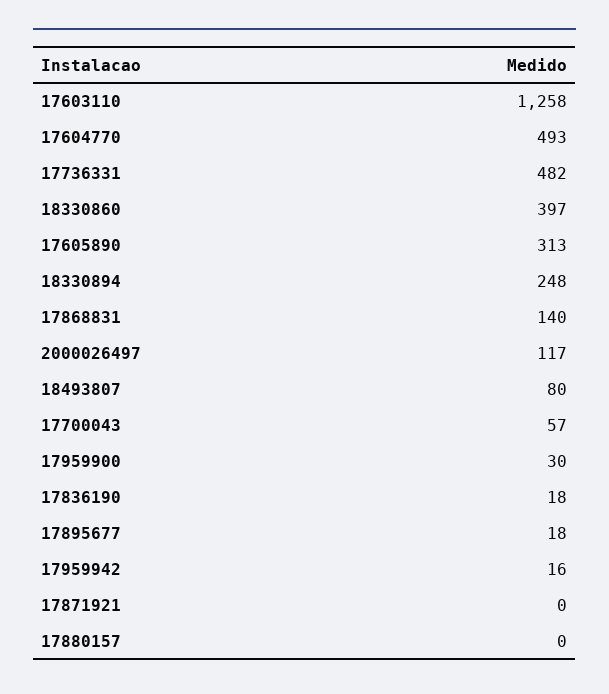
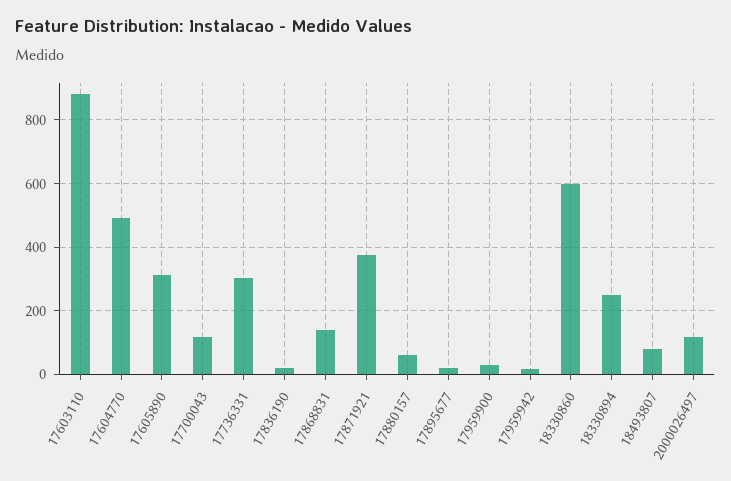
  {
-   "17603110": 1258,
+   "17603110": 880,
    "17604770": 493,
-   "17736331": 482,
+   "17736331": 300,
-   "18330860": 397,
+   "18330860": 600,
    "17605890": 313,
    "18330894": 248,
    "17868831": 140,
    "2000026497": 117,
    "18493807": 80,
-   "17700043": 57,
+   "17700043": 120,
    "17959900": 30,
    "17836190": 18,
    "17895677": 18,
    "17959942": 16,
-   "17871921": 0,
+   "17871921": 380,
-   "17880157": 0
+   "17880157": 60
  }

